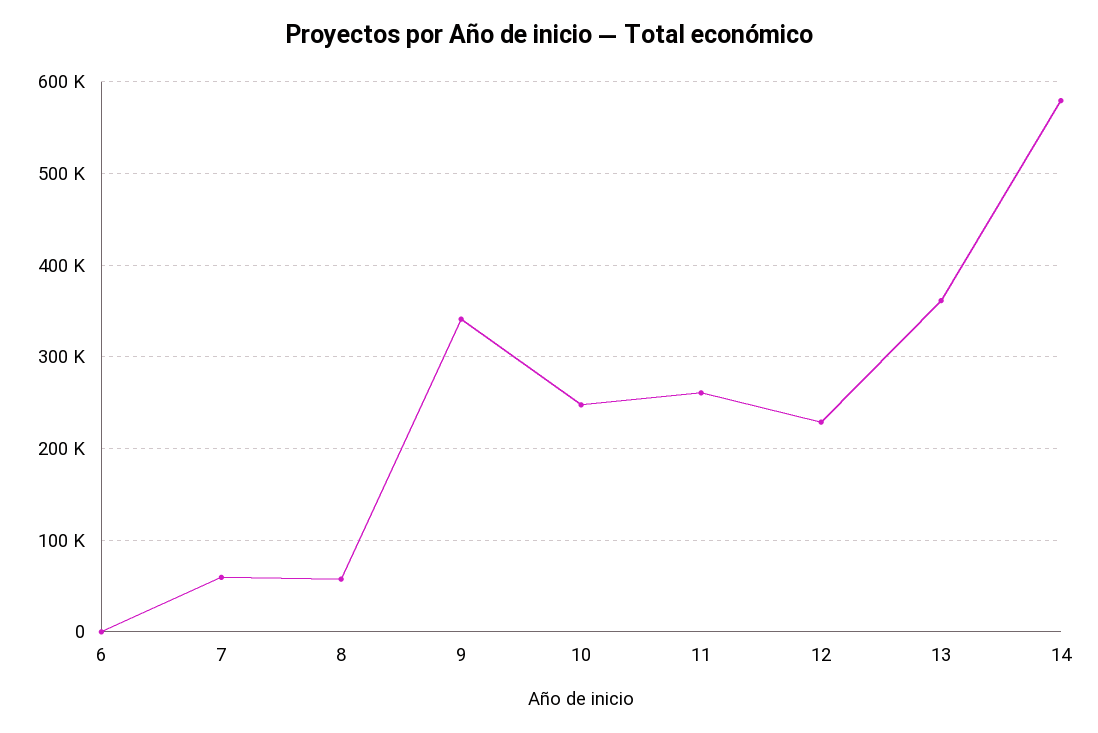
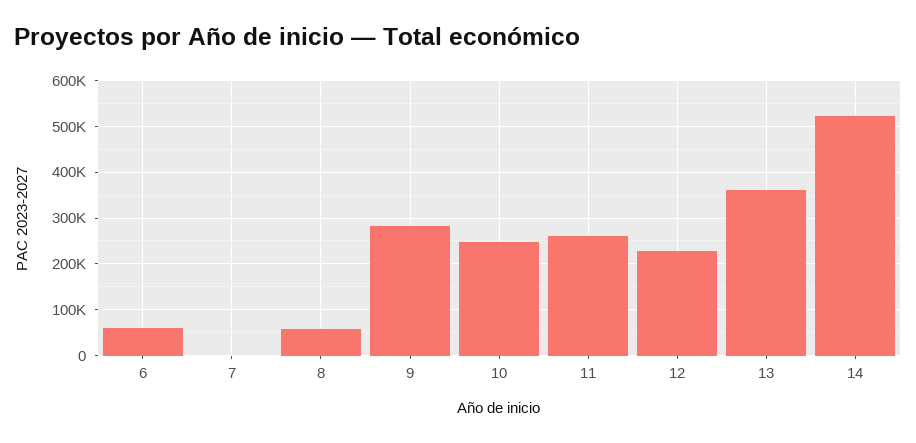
  {
-   "6": 0,
+   "6": 60000,
-   "7": 60000,
+   "7": 0,
    "8": 60000,
-   "9": 340000,
+   "9": 280000,
    "10": 250000,
    "11": 260000,
    "12": 230000,
    "13": 360000,
-   "14": 580000
+   "14": 520000
  }

